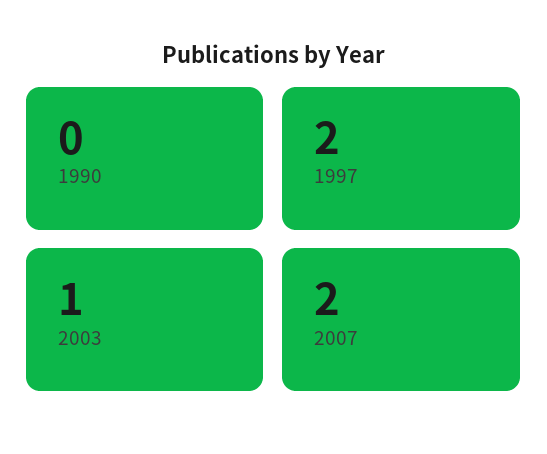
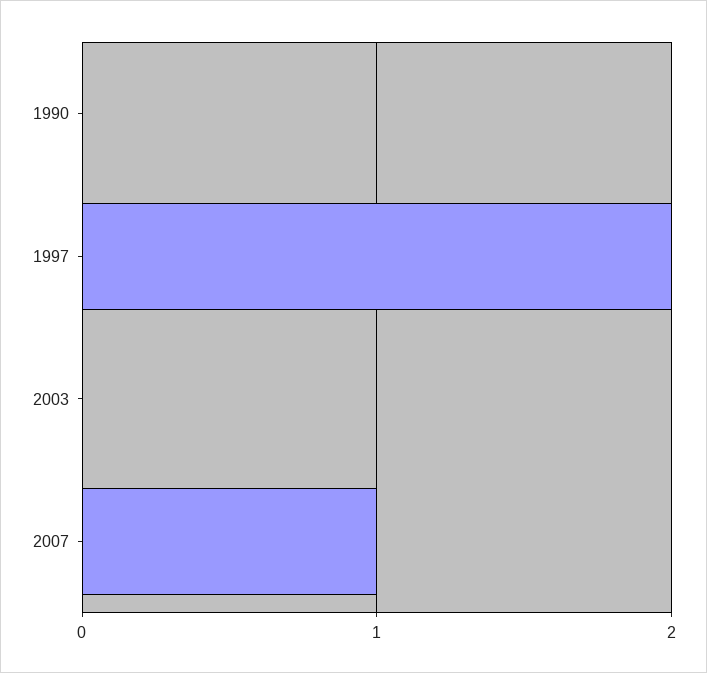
  {
    "1990": 0,
    "1997": 2,
-   "2003": 1,
+   "2003": 0,
-   "2007": 2
+   "2007": 1
  }

